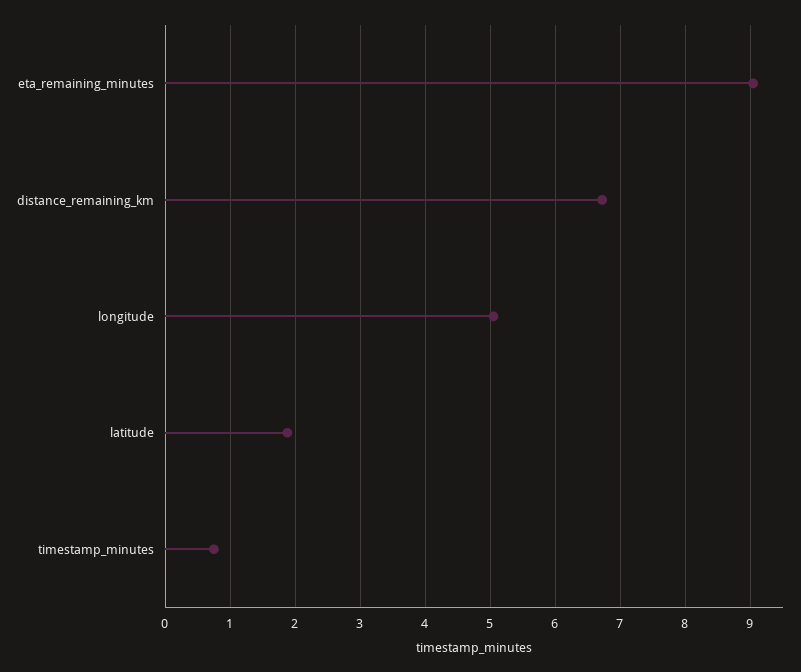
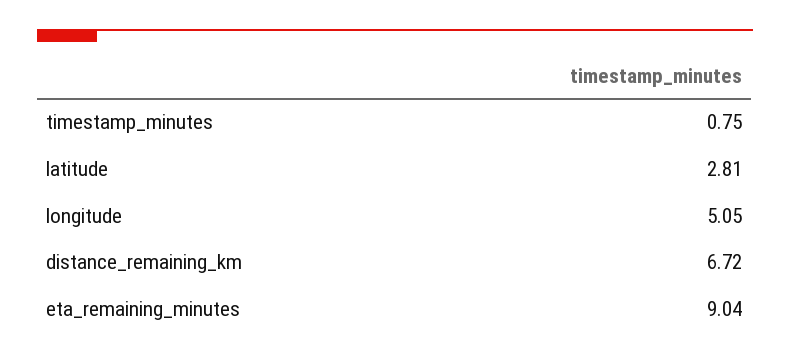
  {
    "eta_remaining_minutes": 9.04,
    "distance_remaining_km": 6.72,
    "longitude": 5.05,
-   "latitude": 1.9,
+   "latitude": 2.81,
    "timestamp_minutes": 0.75
  }

